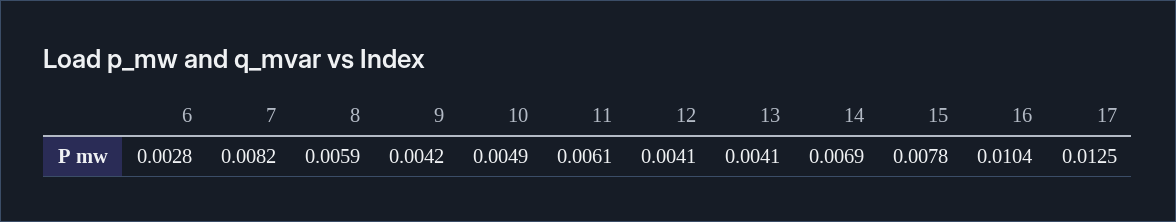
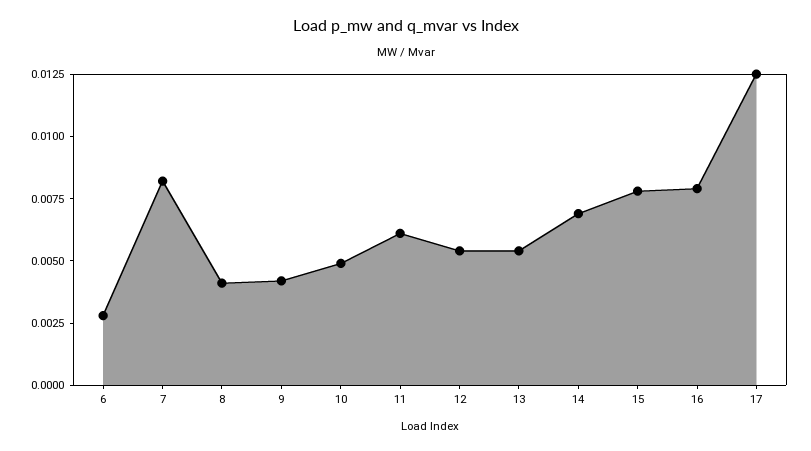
  {
    "6": 0.0028,
    "7": 0.0082,
-   "8": 0.0059,
+   "8": 0.004,
    "9": 0.0042,
    "10": 0.0049,
    "11": 0.0061,
-   "12": 0.0041,
+   "12": 0.0055,
-   "13": 0.0041,
+   "13": 0.0055,
    "14": 0.0069,
    "15": 0.0078,
-   "16": 0.0104,
+   "16": 0.008,
    "17": 0.0125
  }

